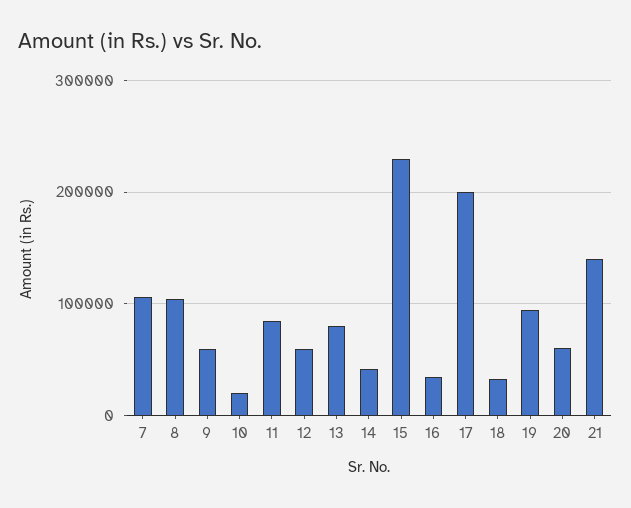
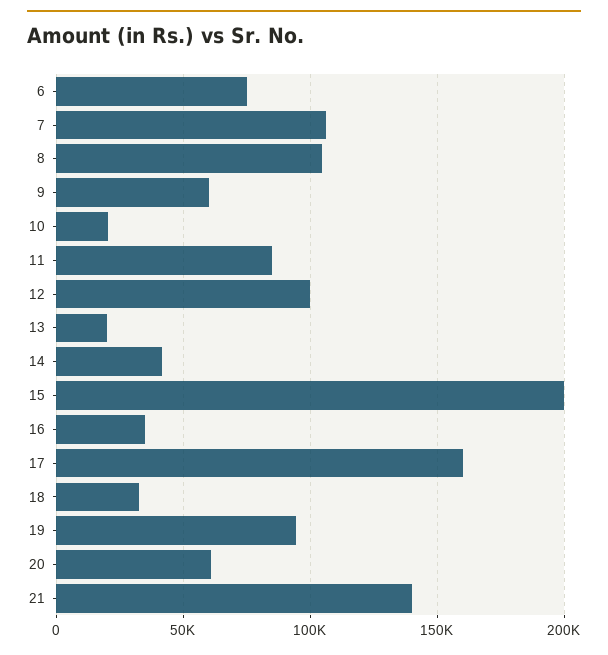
  {
    "7": 105000,
    "8": 105000,
    "9": 60000,
    "10": 20000,
    "11": 85000,
-   "12": 60000,
+   "12": 100000,
-   "13": 80000,
+   "13": 20000,
    "14": 40000,
-   "15": 230000,
+   "15": 200000,
    "16": 35000,
-   "17": 200000,
+   "17": 160000,
    "18": 35000,
    "19": 95000,
    "20": 60000,
-   "21": 140000
+   "21": 140000,
+   "6": 75000
  }

